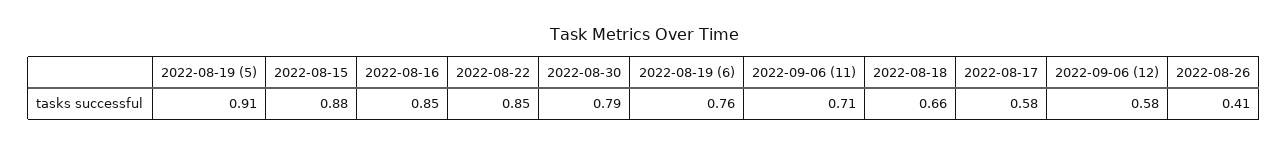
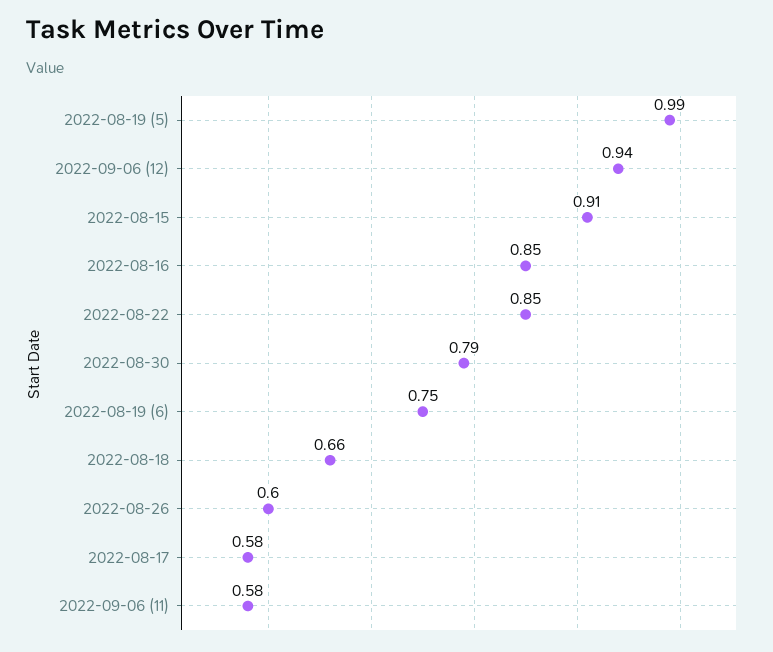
  {
-   "2022-08-19 (5)": 0.91,
+   "2022-08-19 (5)": 0.99,
-   "2022-08-15": 0.88,
+   "2022-08-15": 0.91,
    "2022-08-16": 0.85,
    "2022-08-22": 0.85,
    "2022-08-30": 0.79,
-   "2022-08-19 (6)": 0.76,
+   "2022-08-19 (6)": 0.75,
-   "2022-09-06 (11)": 0.71,
+   "2022-09-06 (11)": 0.58,
    "2022-08-18": 0.66,
    "2022-08-17": 0.58,
-   "2022-09-06 (12)": 0.58,
+   "2022-09-06 (12)": 0.94,
-   "2022-08-26": 0.41
+   "2022-08-26": 0.6
  }

